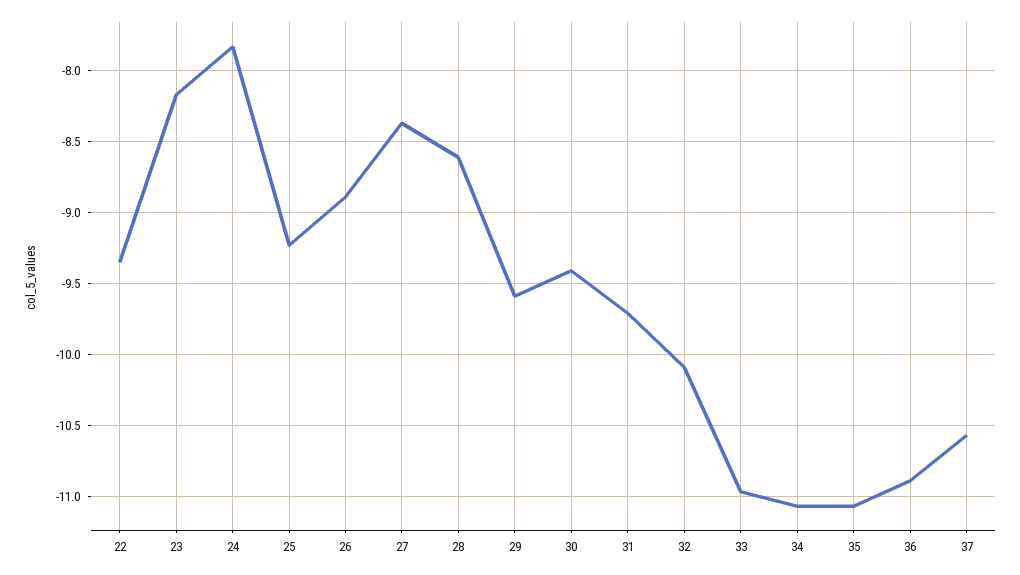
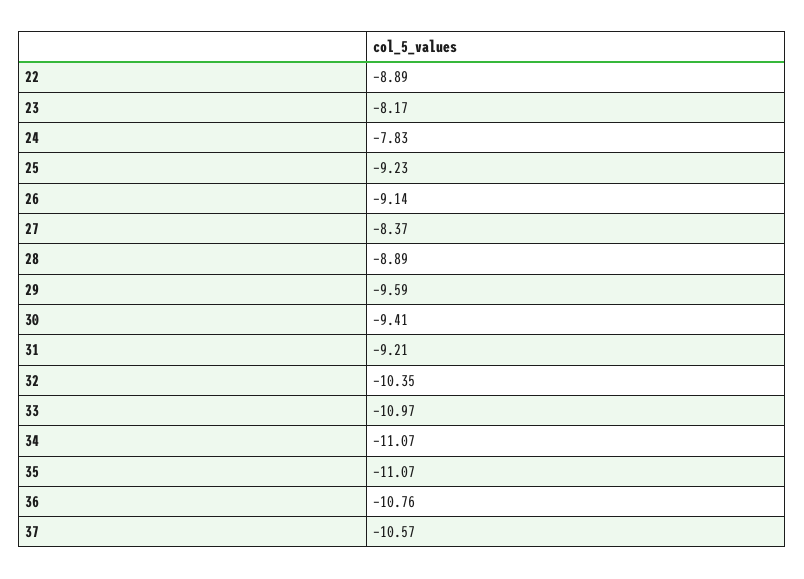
  {
-   "22": -9.35,
+   "22": -8.89,
    "23": -8.17,
    "24": -7.83,
    "25": -9.23,
-   "26": -8.9,
+   "26": -9.14,
    "27": -8.37,
-   "28": -8.6,
+   "28": -8.89,
    "29": -9.59,
    "30": -9.41,
-   "31": -9.7,
+   "31": -9.21,
-   "32": -10.1,
+   "32": -10.35,
    "33": -10.97,
    "34": -11.07,
    "35": -11.07,
-   "36": -10.9,
+   "36": -10.76,
    "37": -10.57
  }

